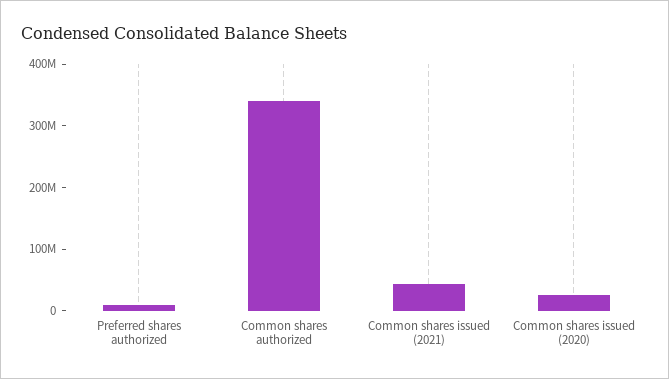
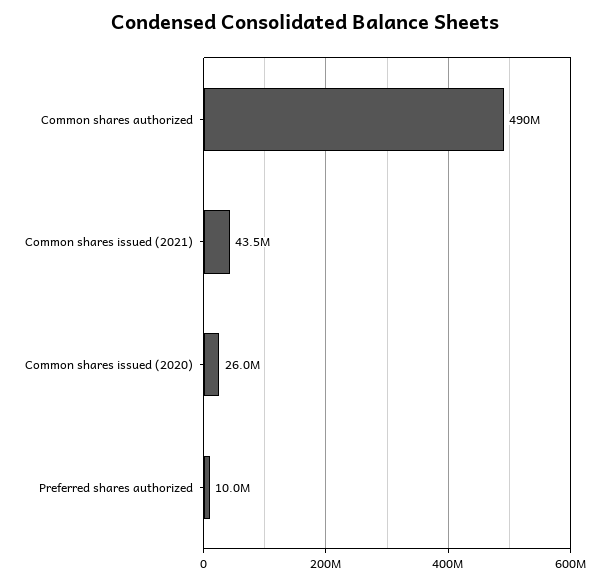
  {
    "Preferred shares authorized": 10000000,
-   "Common shares authorized": 340000000,
+   "Common shares authorized": 490000000,
    "Common shares issued (2021)": 43500000,
    "Common shares issued (2020)": 26000000
  }

